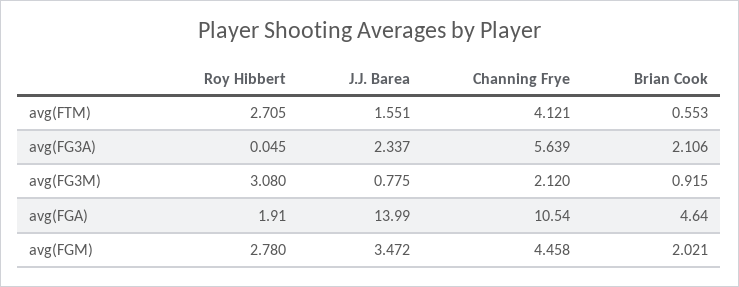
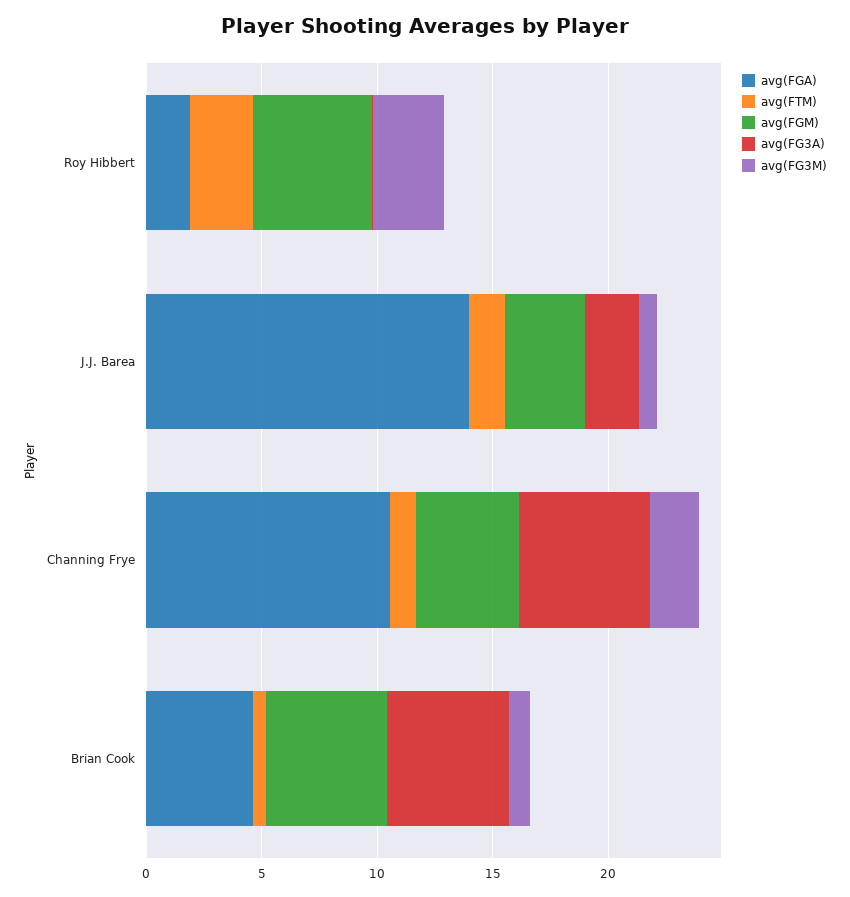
  {
    "avg(FTM)": {
      "Roy Hibbert": 2.705,
      "J.J. Barea": 1.551,
-     "Channing Frye": 4.121,
+     "Channing Frye": 1,
      "Brian Cook": 0.553
    },
    "avg(FG3A)": {
      "Roy Hibbert": 0.045,
      "J.J. Barea": 2.337,
      "Channing Frye": 5.639,
-     "Brian Cook": 2.106
+     "Brian Cook": 5
    },
    "avg(FG3M)": {
      "Roy Hibbert": 3.08,
      "J.J. Barea": 0.775,
      "Channing Frye": 2.12,
      "Brian Cook": 0.915
    },
    "avg(FGA)": {
      "Roy Hibbert": 1.91,
      "J.J. Barea": 13.99,
      "Channing Frye": 10.54,
      "Brian Cook": 4.64
    },
    "avg(FGM)": {
-     "Roy Hibbert": 2.78,
+     "Roy Hibbert": 5,
      "J.J. Barea": 3.472,
      "Channing Frye": 4.458,
-     "Brian Cook": 2.021
+     "Brian Cook": 5
    }
  }

